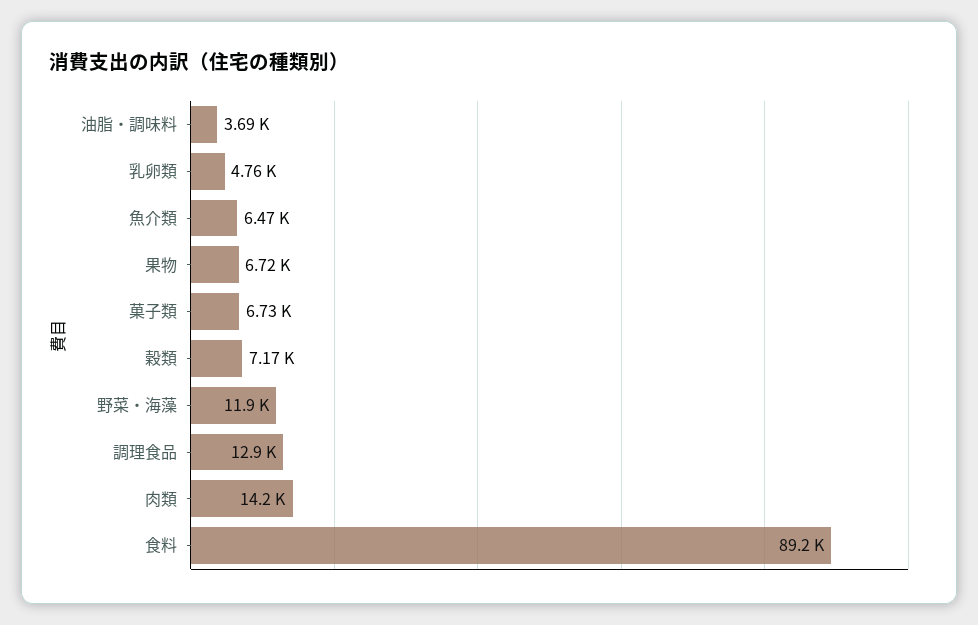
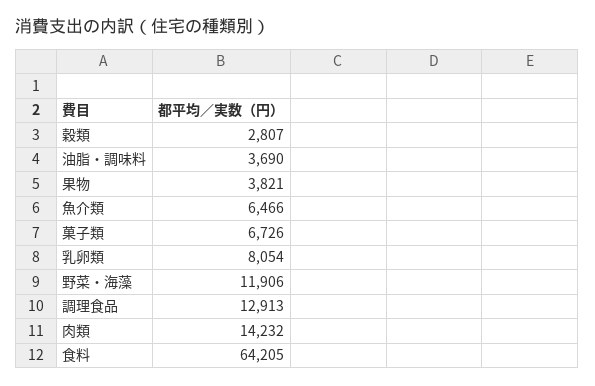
  {
    "油脂・調味料": 3690,
-   "乳卵類": 4760,
+   "乳卵類": 8054,
    "魚介類": 6466,
-   "果物": 6720,
+   "果物": 3821,
    "菓子類": 6726,
-   "穀類": 7170,
+   "穀類": 2807,
    "野菜・海藻": 11906,
    "調理食品": 12913,
    "肉類": 14232,
-   "食料": 89200
+   "食料": 64205
  }

